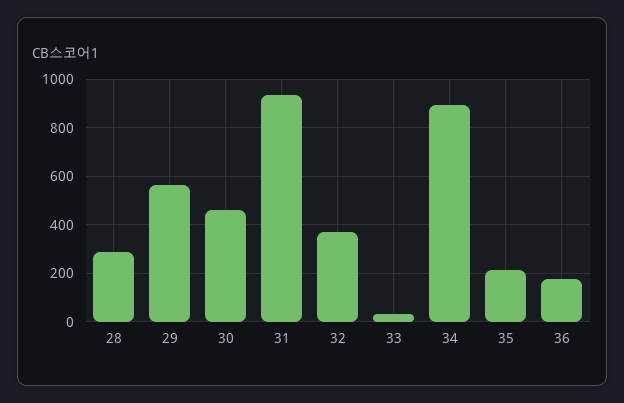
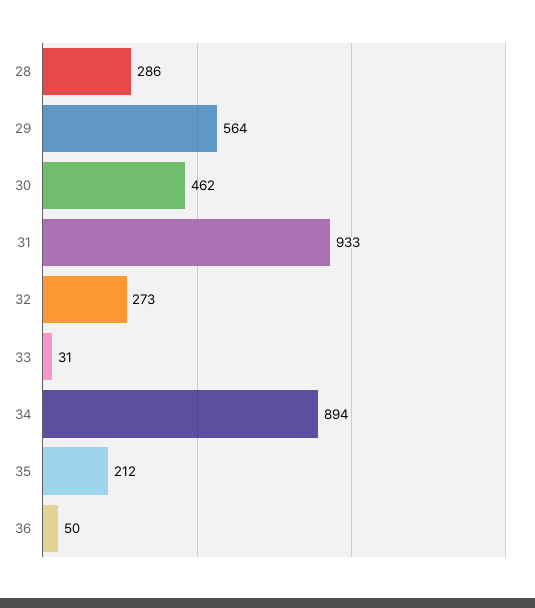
  {
    "28": 286,
    "29": 564,
    "30": 462,
    "31": 933,
-   "32": 375,
+   "32": 273,
    "33": 31,
    "34": 894,
    "35": 212,
-   "36": 175
+   "36": 50
  }

